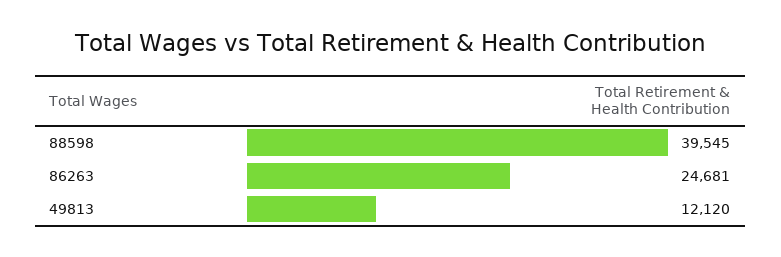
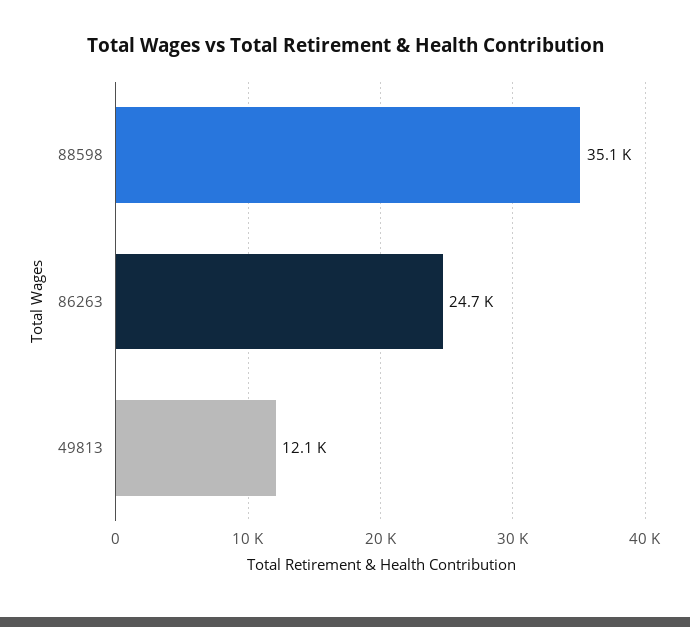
  {
-   "88598": 39545,
+   "88598": 35100,
    "86263": 24681,
    "49813": 12120
  }

